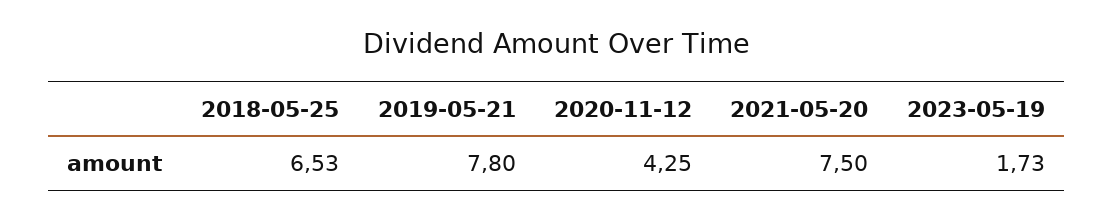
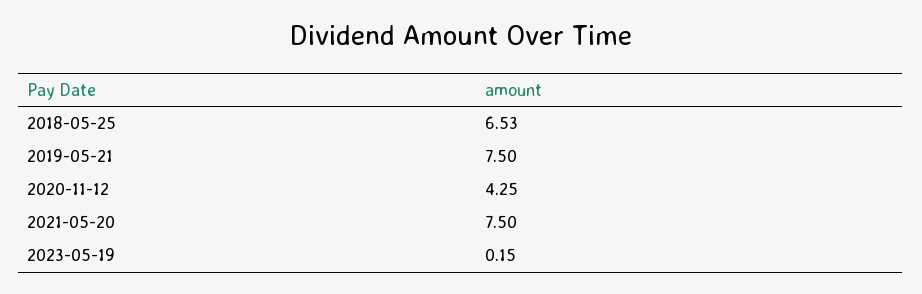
  {
    "2018-05-25": 6.53,
-   "2019-05-21": 7.8,
+   "2019-05-21": 7.5,
    "2020-11-12": 4.25,
    "2021-05-20": 7.5,
-   "2023-05-19": 1.73
+   "2023-05-19": 0.15
  }

